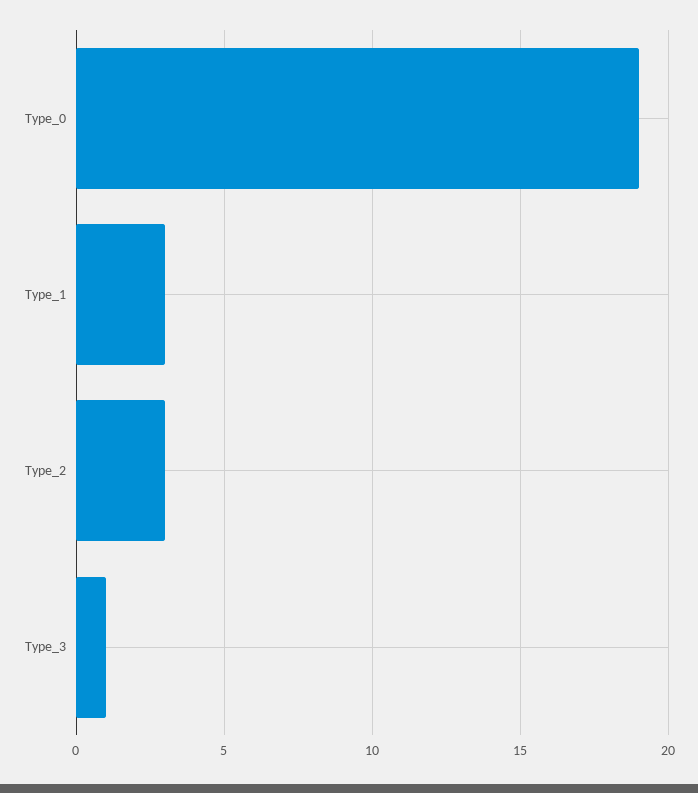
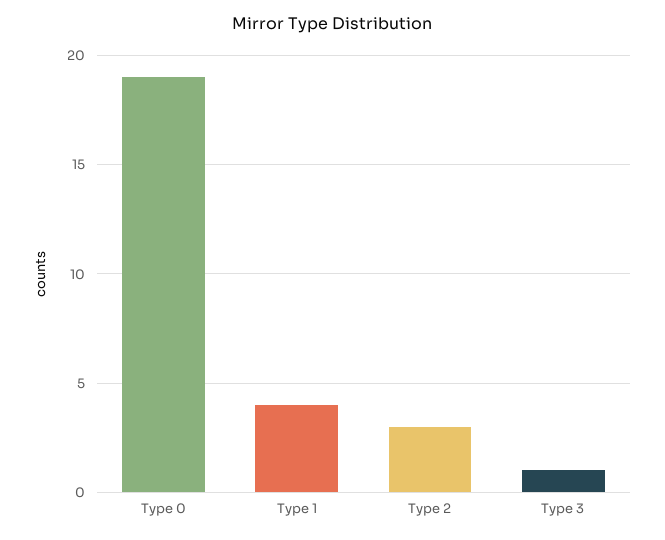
  {
    "Type_0": 19,
-   "Type_1": 3,
+   "Type_1": 4,
    "Type_2": 3,
    "Type_3": 1
  }

